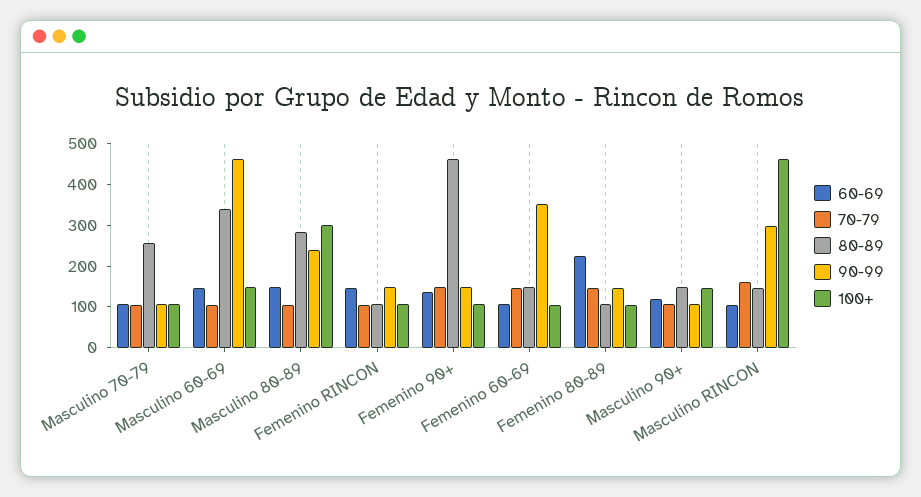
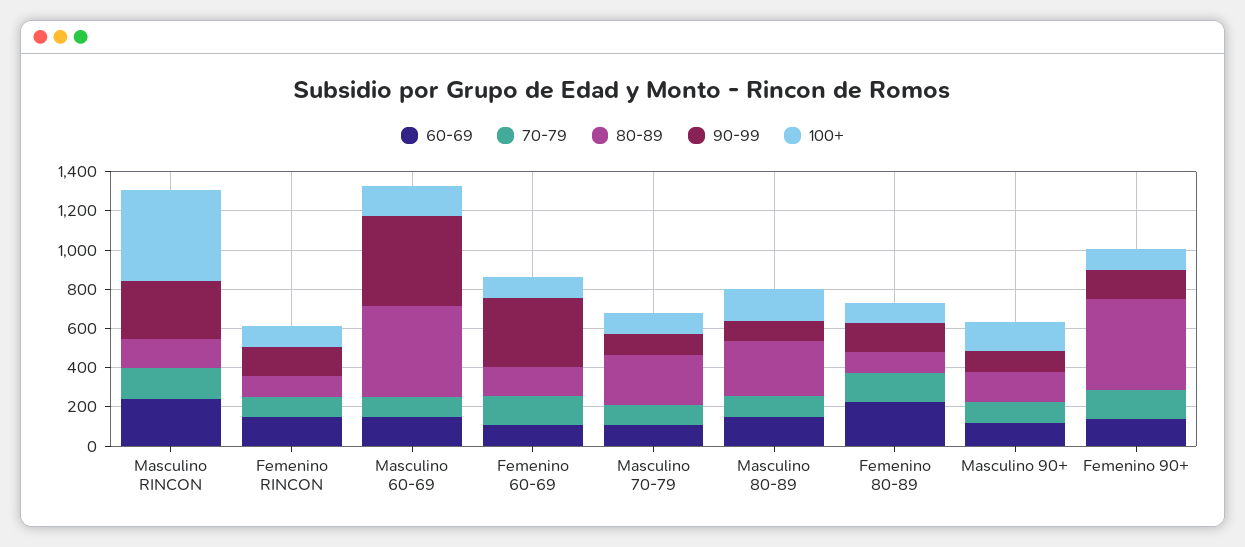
  {
    "60-69": {
      "Masculino 70-79": 100,
      "Masculino 60-69": 140,
      "Masculino 80-89": 160,
      "Femenino RINCON": 140,
      "Femenino 90+": 140,
      "Femenino 60-69": 100,
      "Femenino 80-89": 220,
      "Masculino 90+": 120,
-     "Masculino RINCON": 100
+     "Masculino RINCON": 250
    },
    "70-79": {
      "Masculino 70-79": 100,
      "Masculino 60-69": 100,
      "Masculino 80-89": 100,
      "Femenino RINCON": 100,
      "Femenino 90+": 160,
      "Femenino 60-69": 140,
      "Femenino 80-89": 140,
      "Masculino 90+": 100,
      "Masculino RINCON": 160
    },
    "80-89": {
      "Masculino 70-79": 260,
-     "Masculino 60-69": 340,
+     "Masculino 60-69": 450,
      "Masculino 80-89": 280,
      "Femenino RINCON": 100,
      "Femenino 90+": 460,
      "Femenino 60-69": 160,
      "Femenino 80-89": 100,
      "Masculino 90+": 160,
      "Masculino RINCON": 140
    },
    "90-99": {
      "Masculino 70-79": 100,
      "Masculino 60-69": 460,
-     "Masculino 80-89": 240,
+     "Masculino 80-89": 100,
      "Femenino RINCON": 160,
      "Femenino 90+": 160,
      "Femenino 60-69": 360,
      "Femenino 80-89": 140,
      "Masculino 90+": 100,
      "Masculino RINCON": 300
    },
    "100+": {
      "Masculino 70-79": 100,
      "Masculino 60-69": 160,
-     "Masculino 80-89": 300,
+     "Masculino 80-89": 150,
      "Femenino RINCON": 100,
      "Femenino 90+": 100,
      "Femenino 60-69": 100,
      "Femenino 80-89": 100,
      "Masculino 90+": 140,
      "Masculino RINCON": 460
    }
  }

